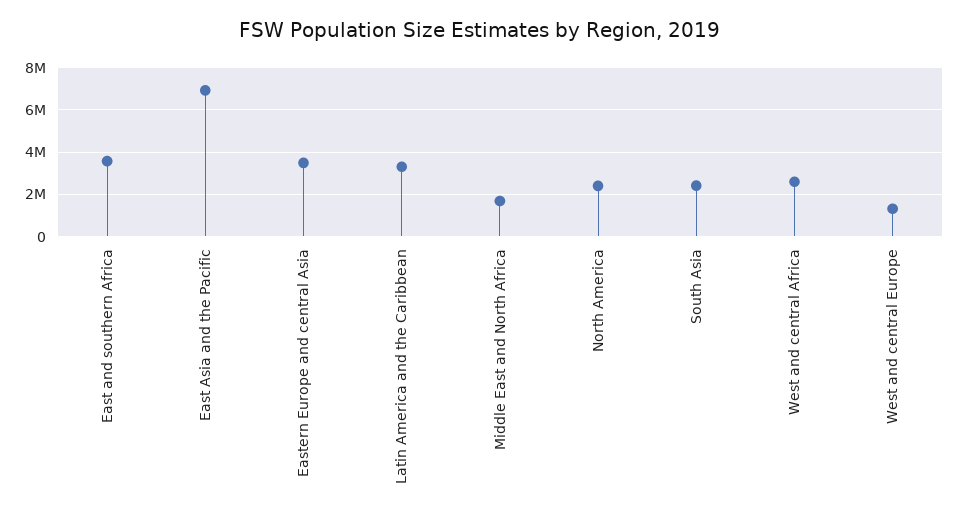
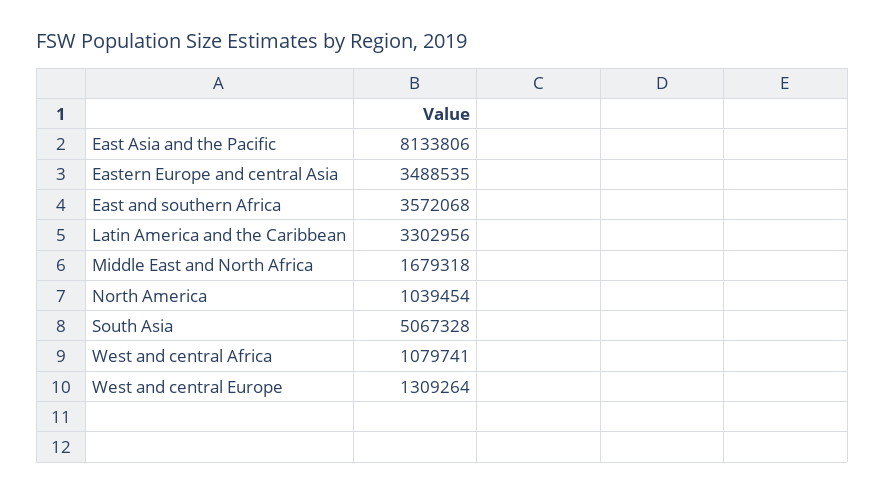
  {
    "East and southern Africa": 3572068,
-   "East Asia and the Pacific": 7000000,
+   "East Asia and the Pacific": 8133806,
    "Eastern Europe and central Asia": 3488535,
    "Latin America and the Caribbean": 3302956,
    "Middle East and North Africa": 1679318,
-   "North America": 2500000,
+   "North America": 1039454,
-   "South Asia": 2500000,
+   "South Asia": 5067328,
-   "West and central Africa": 2500000,
+   "West and central Africa": 1079741,
    "West and central Europe": 1309264
  }

